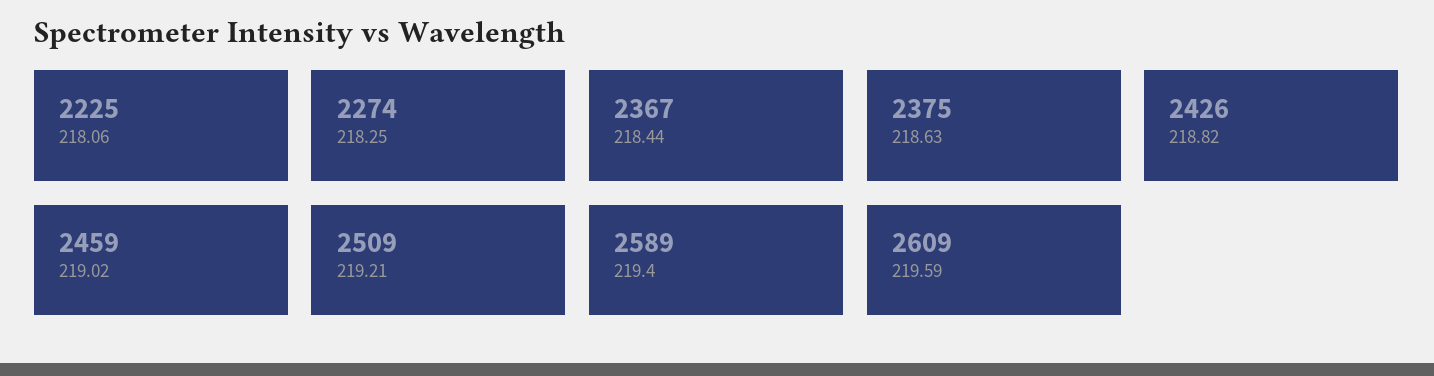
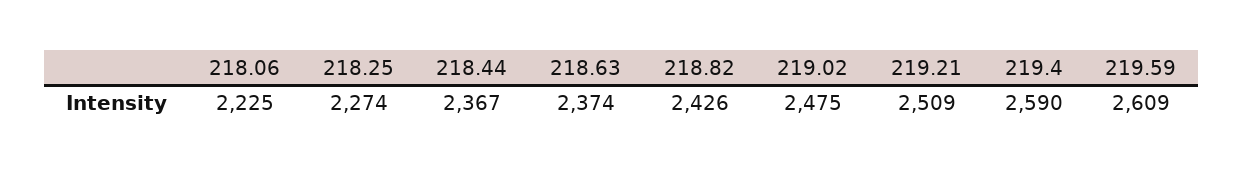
  {
    "218.06": 2225,
    "218.25": 2274,
    "218.44": 2367,
-   "218.63": 2375,
+   "218.63": 2374,
    "218.82": 2426,
-   "219.02": 2459,
+   "219.02": 2475,
    "219.21": 2509,
-   "219.4": 2589,
+   "219.4": 2590,
    "219.59": 2609
  }

